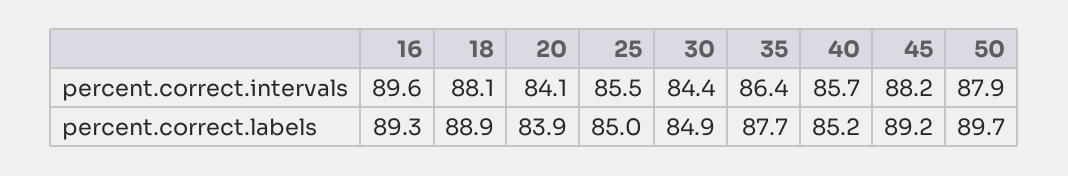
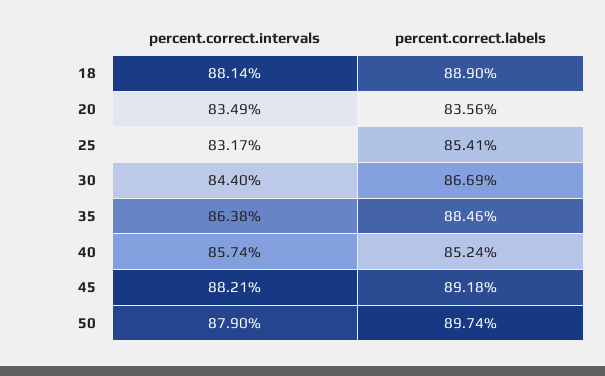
  {
-   "16": {
-     "percent.correct.intervals": 89.6,
-     "percent.correct.labels": 89.3
-   },
    "18": {
      "percent.correct.intervals": 88.14,
      "percent.correct.labels": 88.9
    },
    "20": {
-     "percent.correct.intervals": 84.1,
+     "percent.correct.intervals": 83.49,
-     "percent.correct.labels": 83.9
+     "percent.correct.labels": 83.56
    },
    "25": {
-     "percent.correct.intervals": 85.5,
+     "percent.correct.intervals": 83.17,
-     "percent.correct.labels": 85
+     "percent.correct.labels": 85.41
    },
    "30": {
      "percent.correct.intervals": 84.4,
-     "percent.correct.labels": 84.9
+     "percent.correct.labels": 86.69
    },
    "35": {
      "percent.correct.intervals": 86.38,
-     "percent.correct.labels": 87.7
+     "percent.correct.labels": 88.46
    },
    "40": {
      "percent.correct.intervals": 85.74,
      "percent.correct.labels": 85.24
    },
    "45": {
      "percent.correct.intervals": 88.21,
      "percent.correct.labels": 89.18
    },
    "50": {
      "percent.correct.intervals": 87.9,
      "percent.correct.labels": 89.74
    }
  }

